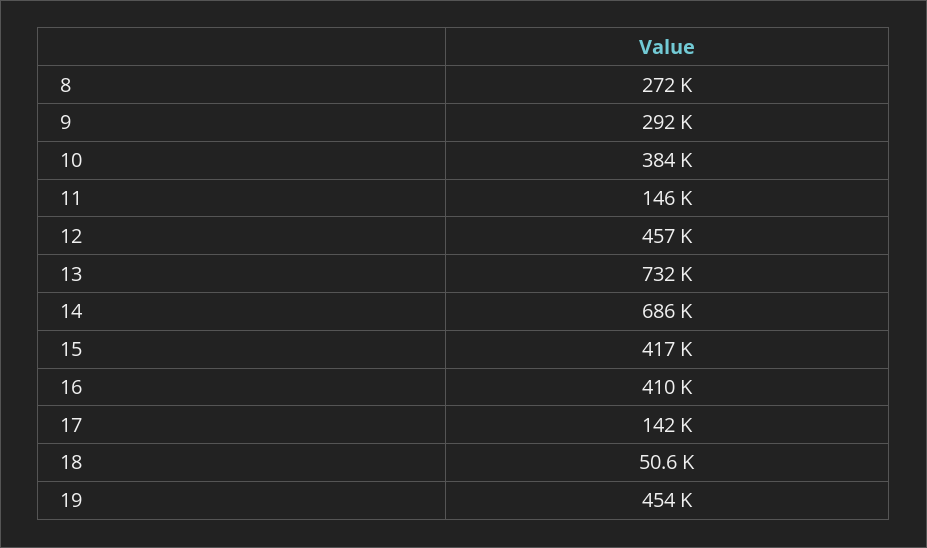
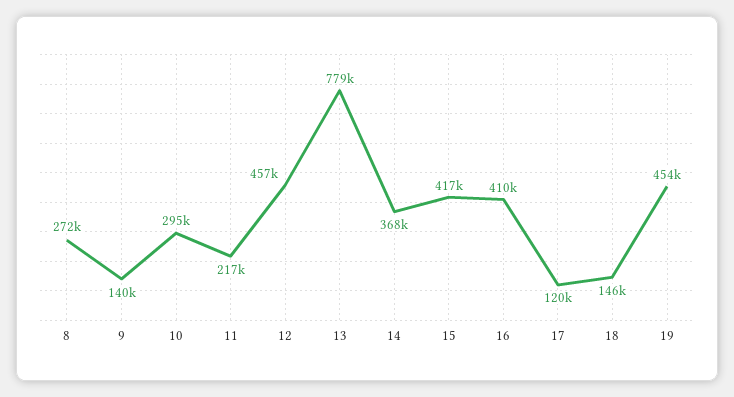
  {
    "8": 272000,
-   "9": 292000,
+   "9": 140000,
-   "10": 384000,
+   "10": 295000,
-   "11": 146000,
+   "11": 217000,
    "12": 457000,
-   "13": 732000,
+   "13": 779000,
-   "14": 686000,
+   "14": 368000,
    "15": 417000,
    "16": 410000,
-   "17": 142000,
+   "17": 120000,
-   "18": 50600,
+   "18": 146000,
    "19": 454000
  }

